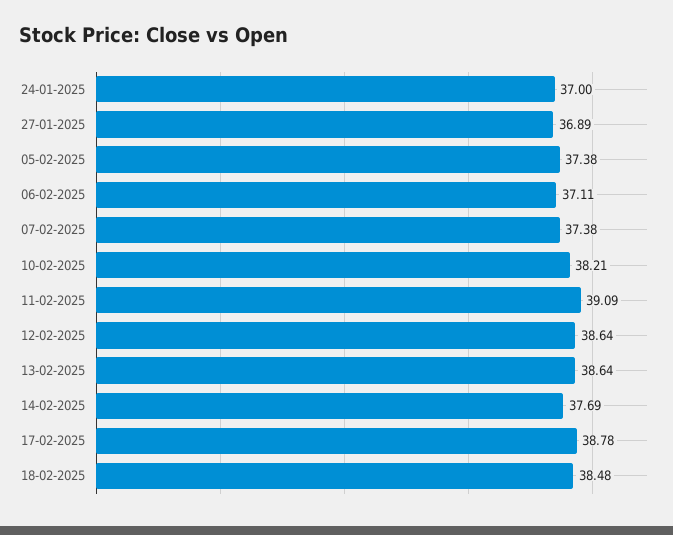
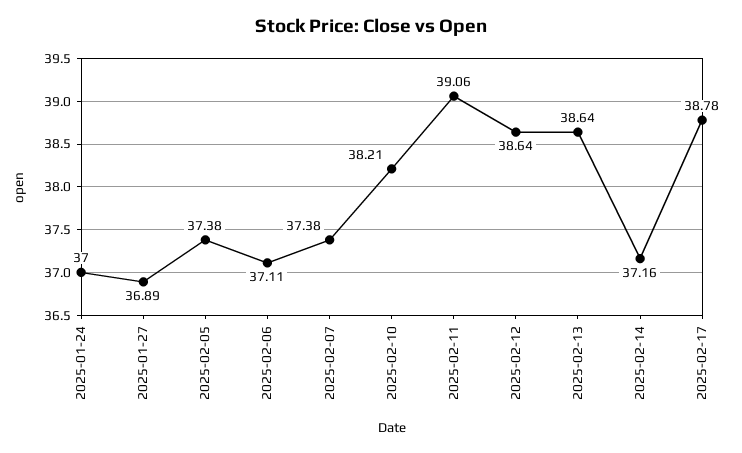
  {
    "24-01-2025": 37,
    "27-01-2025": 36.89,
    "05-02-2025": 37.38,
    "06-02-2025": 37.11,
    "07-02-2025": 37.38,
    "10-02-2025": 38.21,
-   "11-02-2025": 39.09,
+   "11-02-2025": 39.06,
    "12-02-2025": 38.64,
    "13-02-2025": 38.64,
-   "14-02-2025": 37.69,
+   "14-02-2025": 37.16,
-   "17-02-2025": 38.78,
+   "17-02-2025": 38.78
-   "18-02-2025": 38.48
  }

